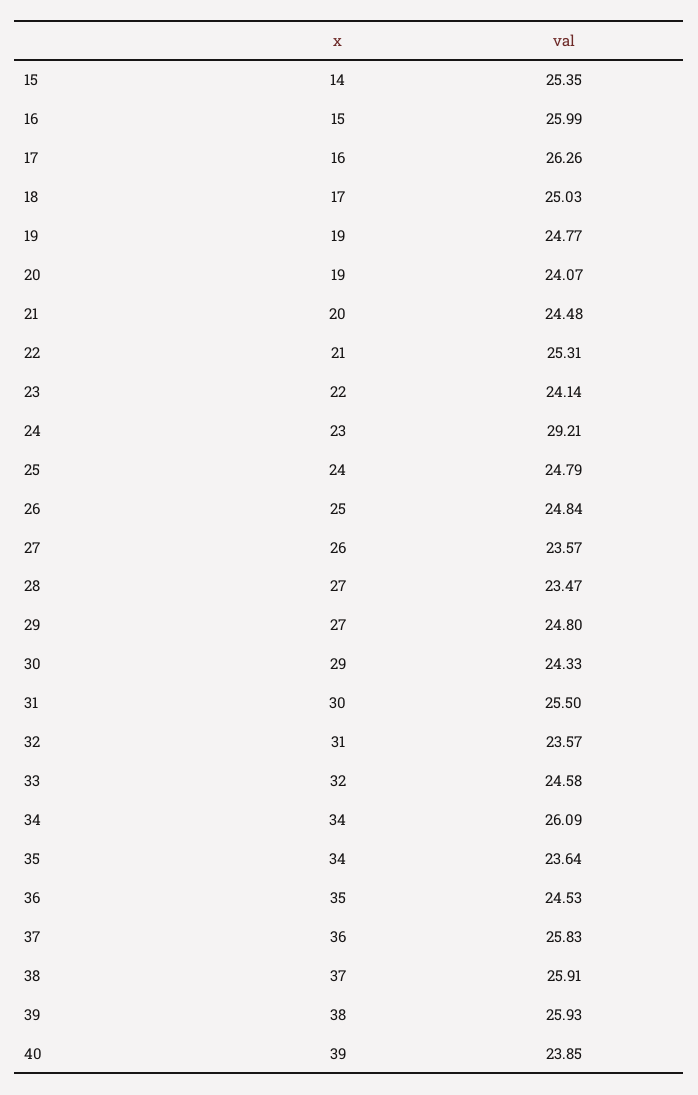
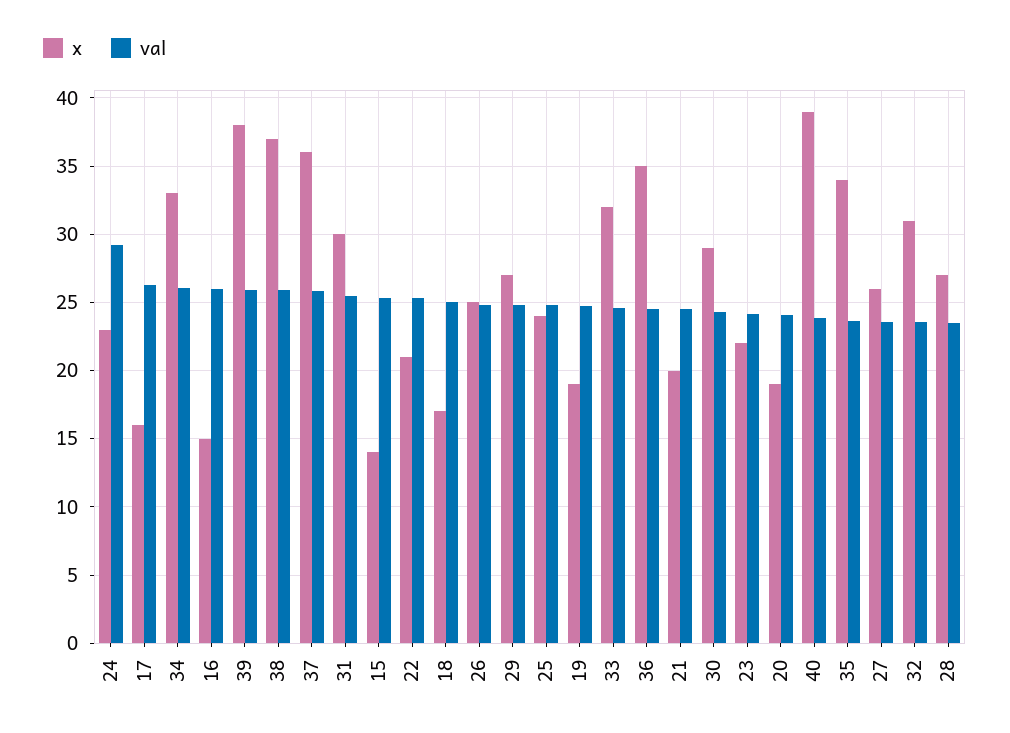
  {
    "x": {
      "15": 14,
      "16": 15,
      "17": 16,
      "18": 17,
      "19": 19,
      "20": 19,
      "21": 20,
      "22": 21,
      "23": 22,
      "24": 23,
      "25": 24,
      "26": 25,
      "27": 26,
      "28": 27,
      "29": 27,
      "30": 29,
      "31": 30,
      "32": 31,
      "33": 32,
-     "34": 34,
+     "34": 33,
      "35": 34,
      "36": 35,
      "37": 36,
      "38": 37,
      "39": 38,
      "40": 39
    },
    "val": {
      "15": 25.35,
      "16": 25.99,
      "17": 26.26,
      "18": 25.03,
      "19": 24.77,
      "20": 24.07,
      "21": 24.48,
      "22": 25.31,
      "23": 24.14,
      "24": 29.21,
      "25": 24.79,
      "26": 24.84,
      "27": 23.57,
      "28": 23.47,
      "29": 24.8,
      "30": 24.33,
      "31": 25.5,
      "32": 23.57,
      "33": 24.58,
      "34": 26.09,
      "35": 23.64,
      "36": 24.53,
      "37": 25.83,
      "38": 25.91,
      "39": 25.93,
      "40": 23.85
    }
  }

